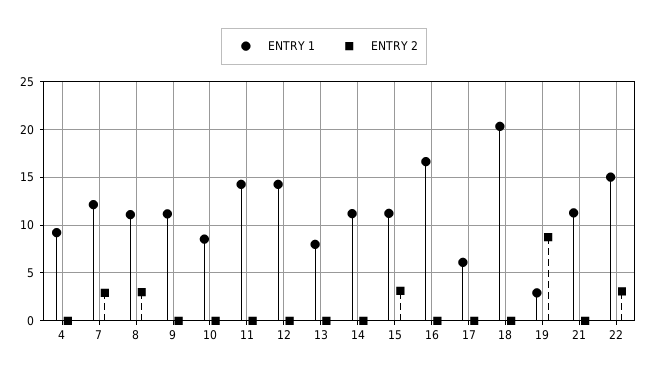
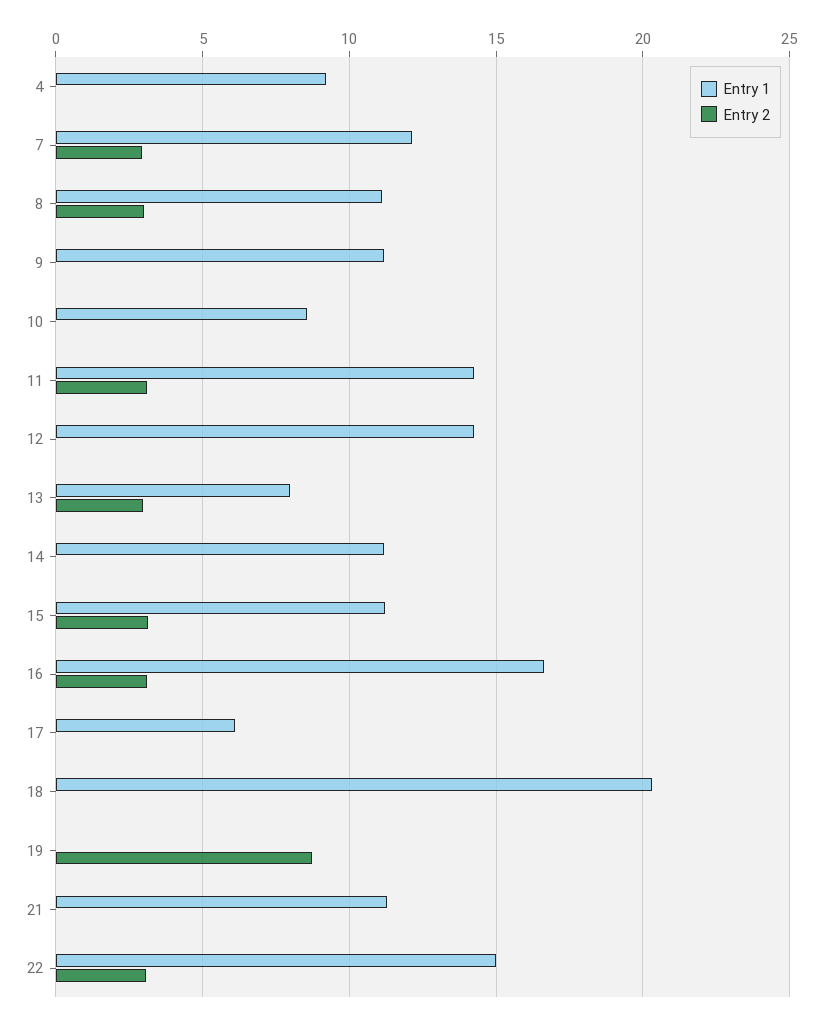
  {
    "ENTRY 1": {
      "4": 9,
      "7": 12,
      "8": 11,
      "9": 11,
      "10": 8.5,
      "11": 14.5,
      "12": 14.5,
      "13": 8,
      "14": 11,
      "15": 11,
      "16": 16.5,
      "17": 6,
      "18": 20.5,
-     "19": 3,
+     "19": 0,
      "21": 11.5,
      "22": 15
    },
    "ENTRY 2": {
      "4": 0,
      "7": 3,
      "8": 3,
      "9": 0,
      "10": 0,
-     "11": 0,
+     "11": 3,
      "12": 0,
-     "13": 0,
+     "13": 3,
      "14": 0,
      "15": 3,
-     "16": 0,
+     "16": 3,
      "17": 0,
      "18": 0,
      "19": 8.5,
      "21": 0,
      "22": 3
    }
  }

